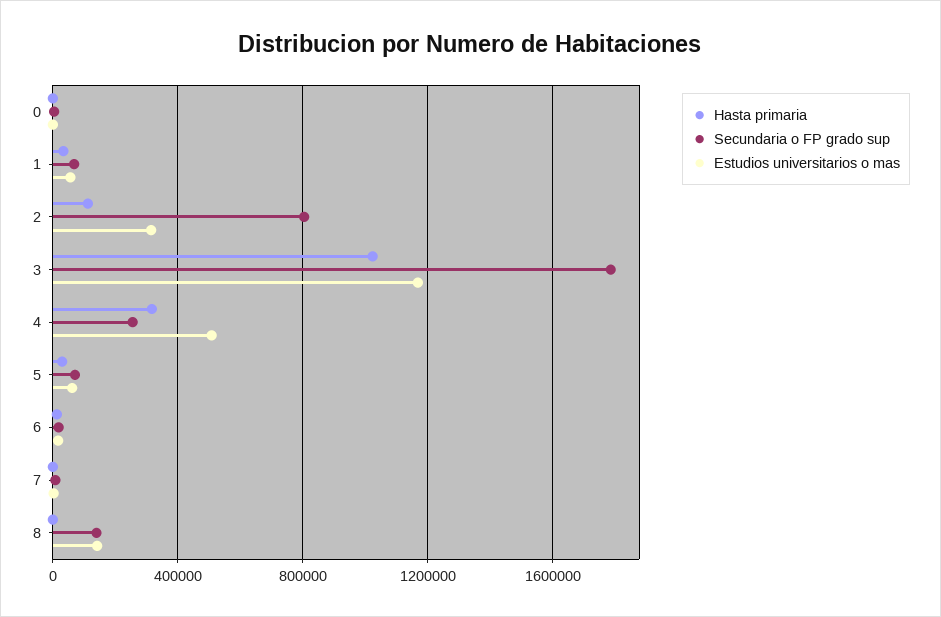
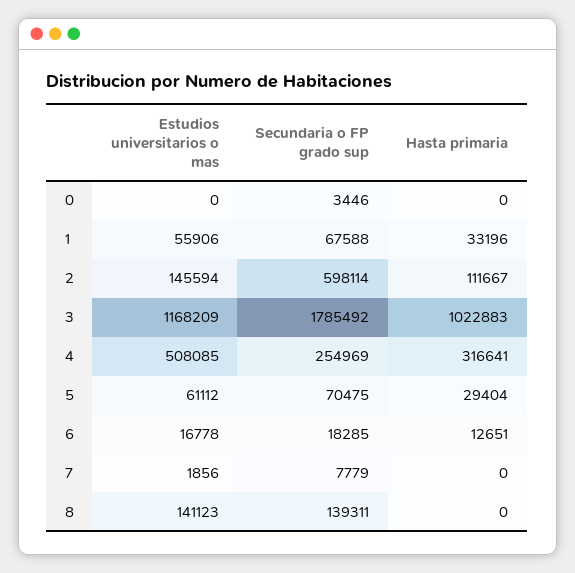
  {
    "Hasta primaria": {
      "0": 0,
      "1": 33196,
      "2": 111667,
      "3": 1022883,
      "4": 316641,
      "5": 29404,
      "6": 12651,
      "7": 0,
      "8": 0
    },
    "Secundaria o FP grado sup": {
      "0": 3446,
      "1": 67588,
-     "2": 800000,
+     "2": 598114,
      "3": 1785492,
      "4": 254969,
      "5": 70475,
      "6": 18285,
      "7": 7779,
      "8": 139311
    },
    "Estudios universitarios o mas": {
      "0": 0,
      "1": 55906,
-     "2": 300000,
+     "2": 145594,
      "3": 1168209,
      "4": 508085,
      "5": 61112,
      "6": 16778,
      "7": 1856,
      "8": 141123
    }
  }

